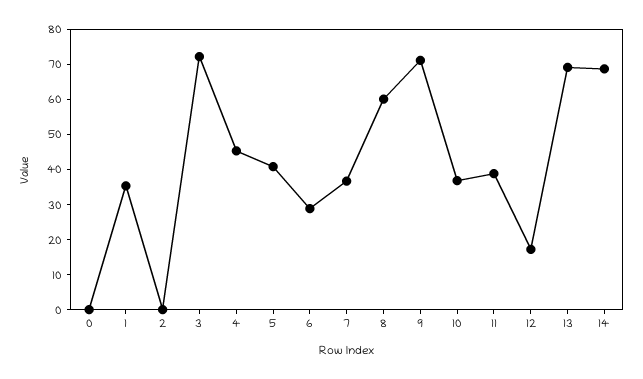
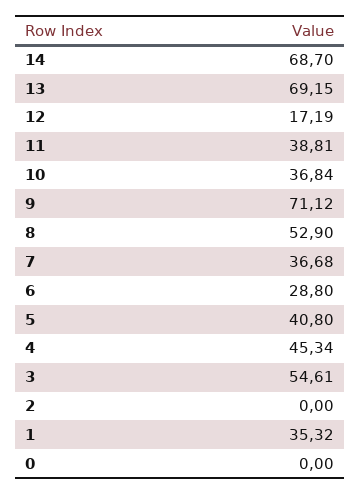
  {
    "0": 0,
    "1": 35.32,
    "2": 0,
-   "3": 72.5,
+   "3": 54.61,
    "4": 45.34,
    "5": 40.8,
    "6": 28.8,
    "7": 36.68,
-   "8": 60,
+   "8": 52.9,
    "9": 71.12,
    "10": 36.84,
    "11": 38.81,
    "12": 17.19,
    "13": 69.15,
    "14": 68.7
  }

